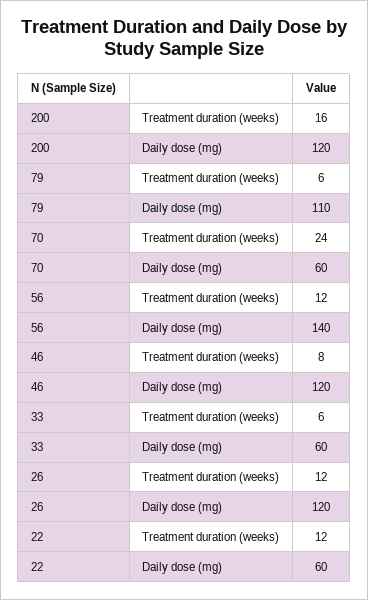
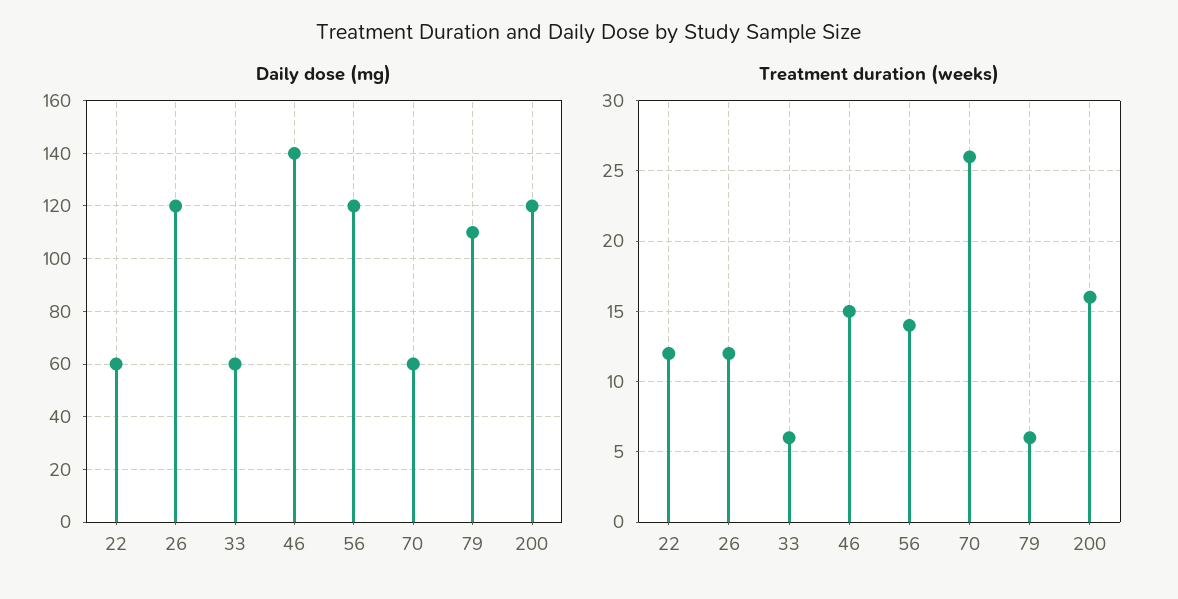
  {
    "Treatment duration (weeks)": {
      "200": 16,
      "79": 6,
-     "70": 24,
+     "70": 26,
-     "56": 12,
+     "56": 14,
-     "46": 8,
+     "46": 15,
      "33": 6,
      "26": 12,
      "22": 12
    },
    "Daily dose (mg)": {
      "200": 120,
      "79": 110,
      "70": 60,
-     "56": 140,
+     "56": 120,
-     "46": 120,
+     "46": 140,
      "33": 60,
      "26": 120,
      "22": 60
    }
  }

